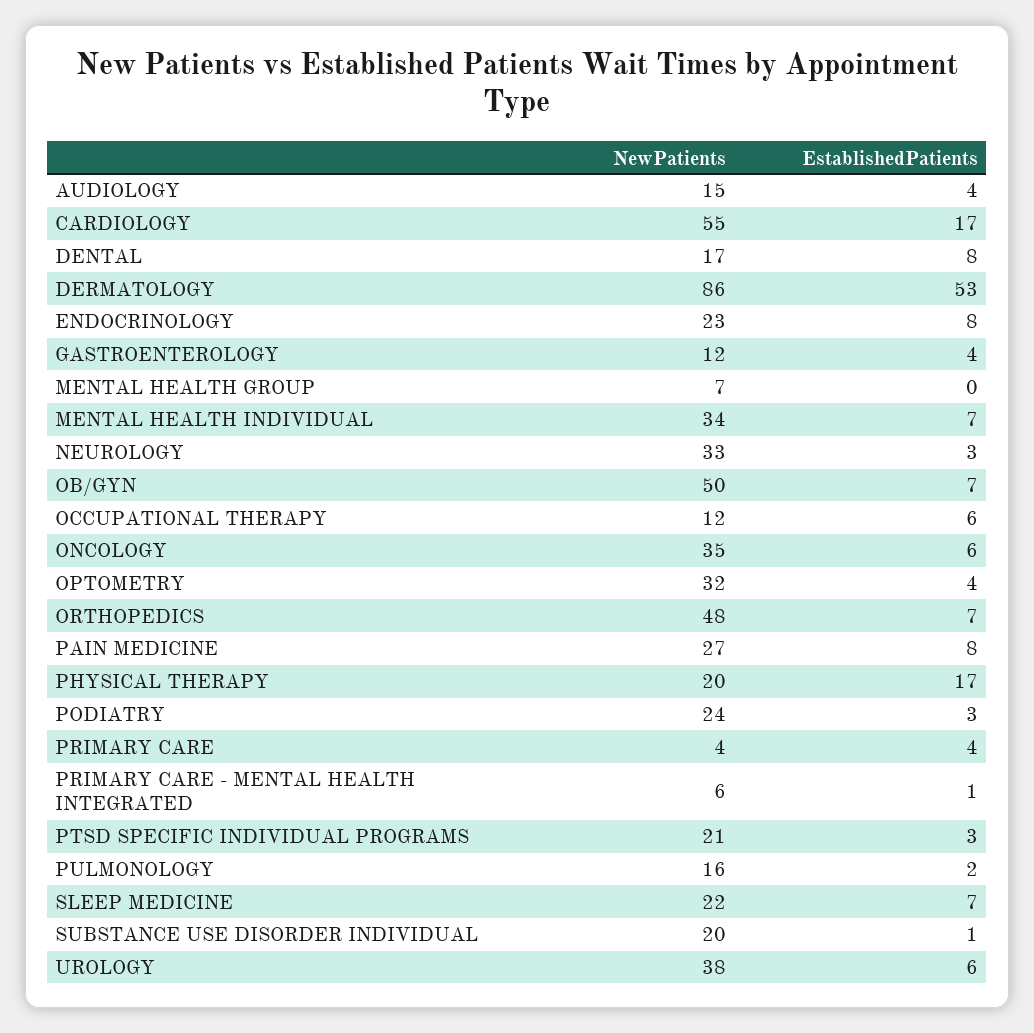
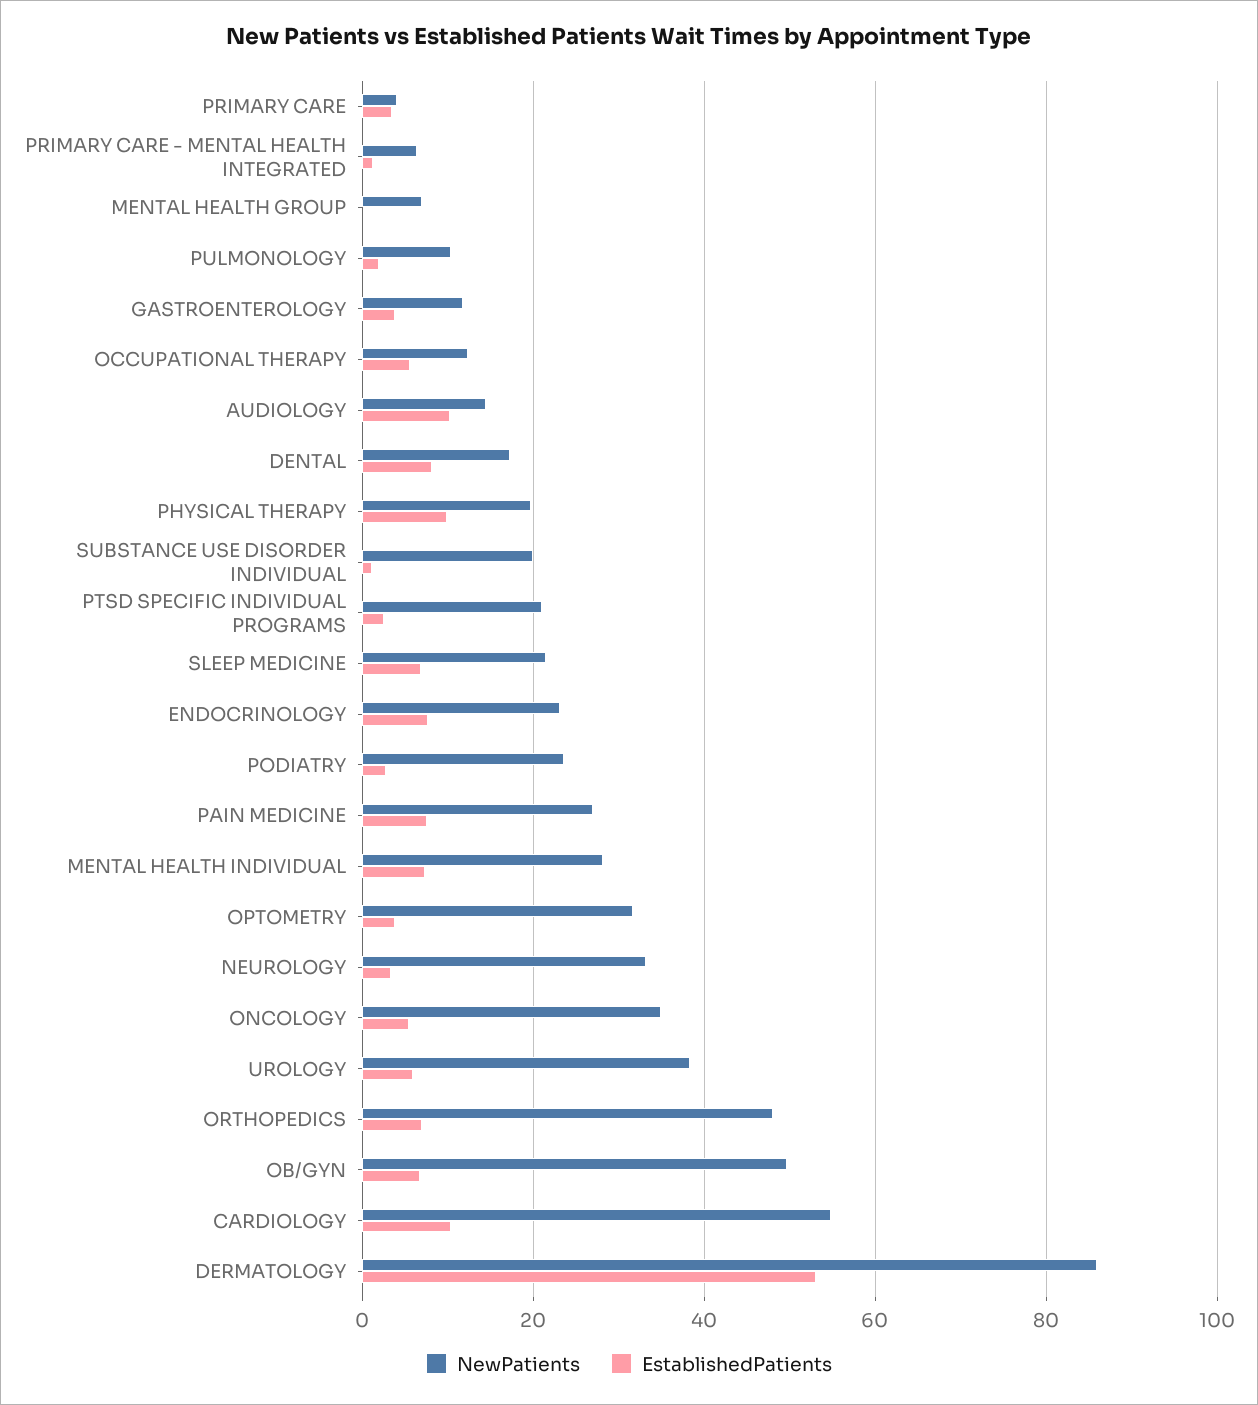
  {
    "NewPatients": {
      "AUDIOLOGY": 15,
      "CARDIOLOGY": 55,
      "DENTAL": 17,
      "DERMATOLOGY": 86,
      "ENDOCRINOLOGY": 23,
      "GASTROENTEROLOGY": 12,
      "MENTAL HEALTH GROUP": 7,
-     "MENTAL HEALTH INDIVIDUAL": 34,
+     "MENTAL HEALTH INDIVIDUAL": 28,
      "NEUROLOGY": 33,
      "OB/GYN": 50,
      "OCCUPATIONAL THERAPY": 12,
      "ONCOLOGY": 35,
      "OPTOMETRY": 32,
      "ORTHOPEDICS": 48,
      "PAIN MEDICINE": 27,
      "PHYSICAL THERAPY": 20,
      "PODIATRY": 24,
      "PRIMARY CARE": 4,
      "PRIMARY CARE - MENTAL HEALTH INTEGRATED": 6,
      "PTSD SPECIFIC INDIVIDUAL PROGRAMS": 21,
-     "PULMONOLOGY": 16,
+     "PULMONOLOGY": 10,
      "SLEEP MEDICINE": 22,
      "SUBSTANCE USE DISORDER INDIVIDUAL": 20,
      "UROLOGY": 38
    },
    "EstablishedPatients": {
-     "AUDIOLOGY": 4,
+     "AUDIOLOGY": 10,
-     "CARDIOLOGY": 17,
+     "CARDIOLOGY": 10,
      "DENTAL": 8,
      "DERMATOLOGY": 53,
      "ENDOCRINOLOGY": 8,
      "GASTROENTEROLOGY": 4,
      "MENTAL HEALTH GROUP": 0,
      "MENTAL HEALTH INDIVIDUAL": 7,
      "NEUROLOGY": 3,
      "OB/GYN": 7,
      "OCCUPATIONAL THERAPY": 6,
      "ONCOLOGY": 6,
      "OPTOMETRY": 4,
      "ORTHOPEDICS": 7,
      "PAIN MEDICINE": 8,
-     "PHYSICAL THERAPY": 17,
+     "PHYSICAL THERAPY": 10,
      "PODIATRY": 3,
      "PRIMARY CARE": 4,
      "PRIMARY CARE - MENTAL HEALTH INTEGRATED": 1,
      "PTSD SPECIFIC INDIVIDUAL PROGRAMS": 3,
      "PULMONOLOGY": 2,
      "SLEEP MEDICINE": 7,
      "SUBSTANCE USE DISORDER INDIVIDUAL": 1,
      "UROLOGY": 6
    }
  }

